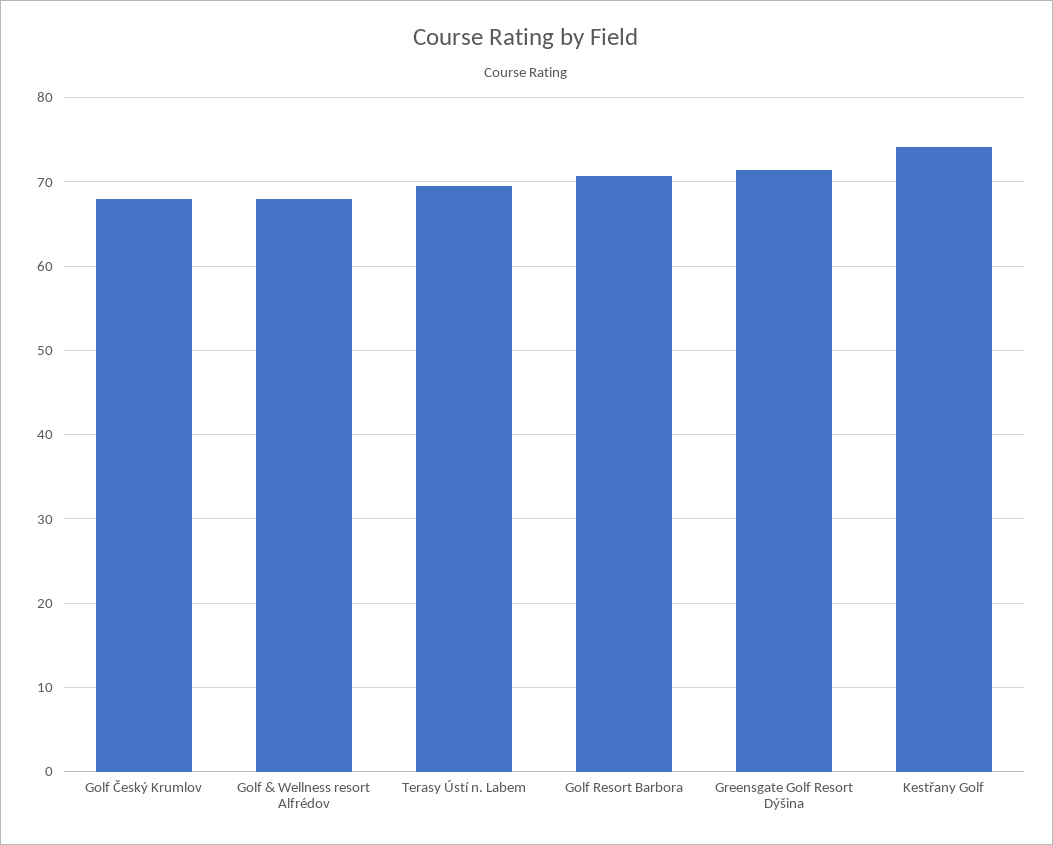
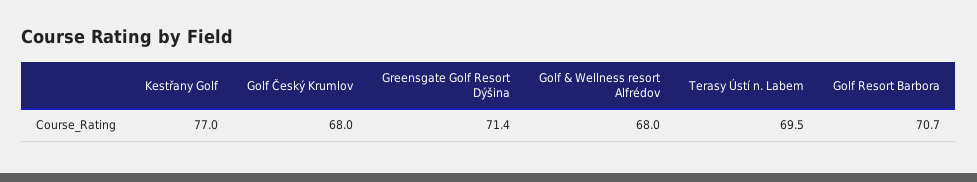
  {
    "Golf Český Krumlov": 68,
    "Golf & Wellness resort Alfrédov": 68,
    "Terasy Ústí n. Labem": 69.5,
    "Golf Resort Barbora": 70.7,
    "Greensgate Golf Resort Dýšina": 71.4,
-   "Kestřany Golf": 74
+   "Kestřany Golf": 77
  }

